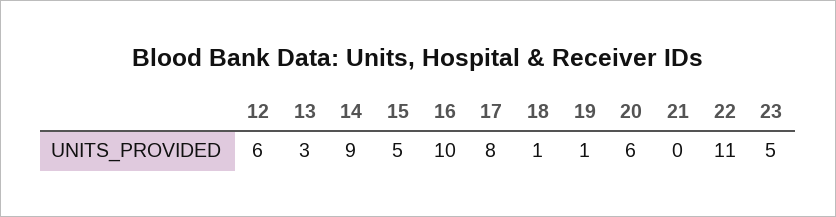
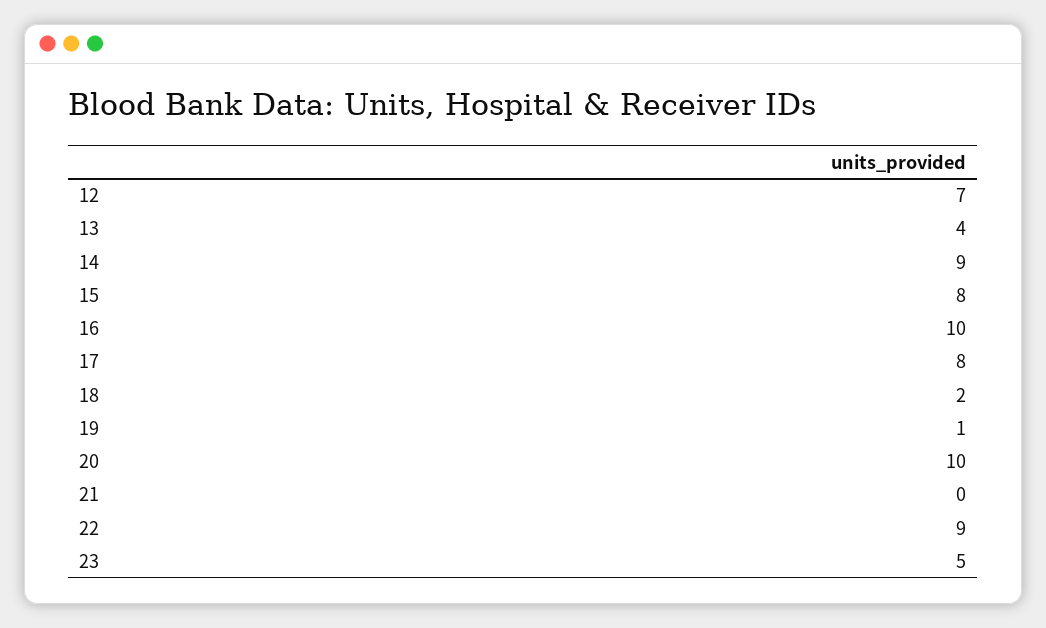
  {
-   "12": 6,
+   "12": 7,
-   "13": 3,
+   "13": 4,
    "14": 9,
-   "15": 5,
+   "15": 8,
    "16": 10,
    "17": 8,
-   "18": 1,
+   "18": 2,
    "19": 1,
-   "20": 6,
+   "20": 10,
    "21": 0,
-   "22": 11,
+   "22": 9,
    "23": 5
  }

